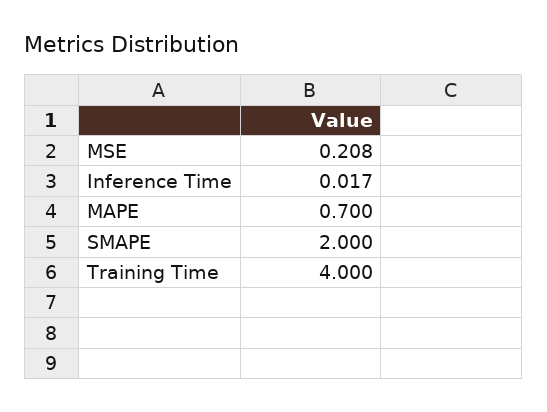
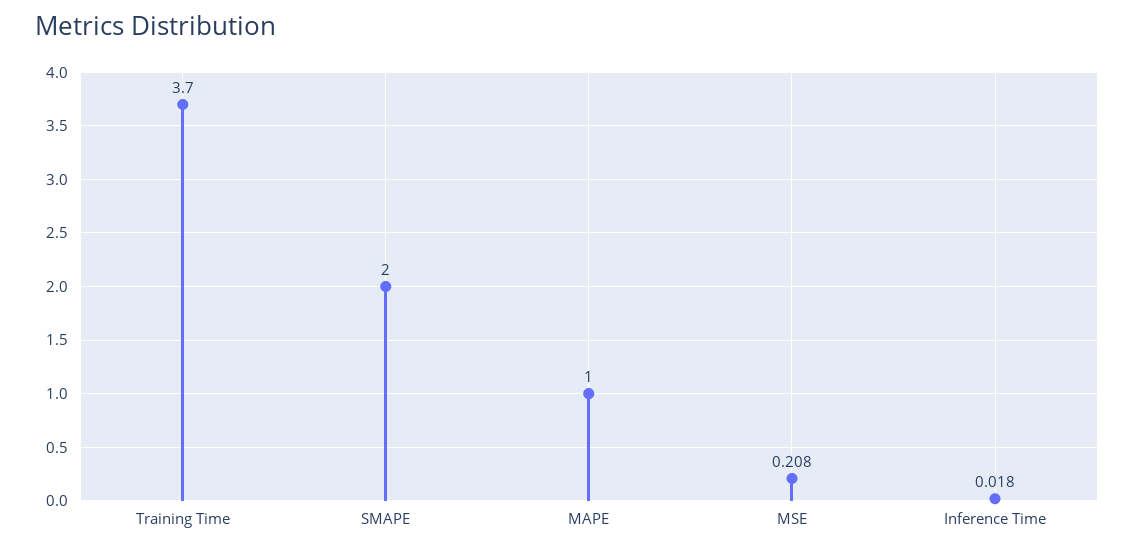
  {
    "MSE": 0.208,
-   "Inference Time": 0.017,
+   "Inference Time": 0.018,
-   "MAPE": 0.7,
+   "MAPE": 1,
    "SMAPE": 2,
-   "Training Time": 4
+   "Training Time": 3.7
  }

